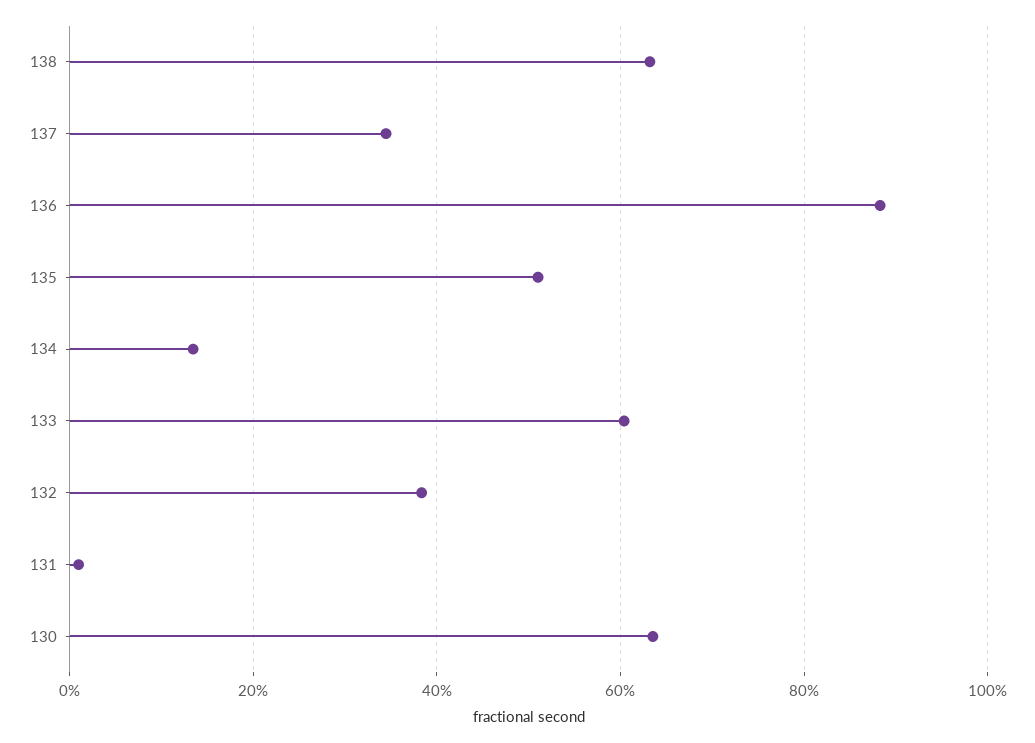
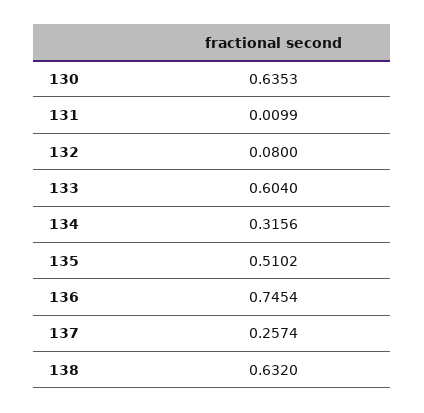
  {
    "138": 0.632,
-   "137": 0.34,
+   "137": 0.2574,
-   "136": 0.88,
+   "136": 0.7454,
    "135": 0.5102,
-   "134": 0.14,
+   "134": 0.3156,
    "133": 0.604,
-   "132": 0.38,
+   "132": 0.08,
    "131": 0.0099,
    "130": 0.6353
  }

